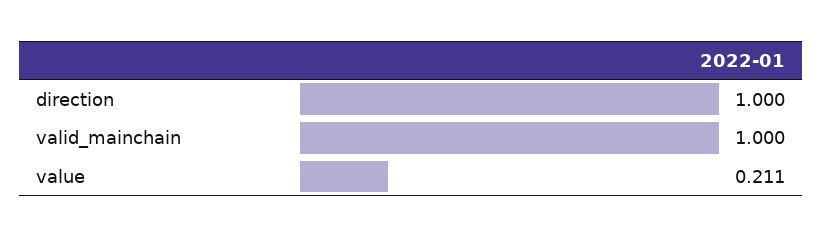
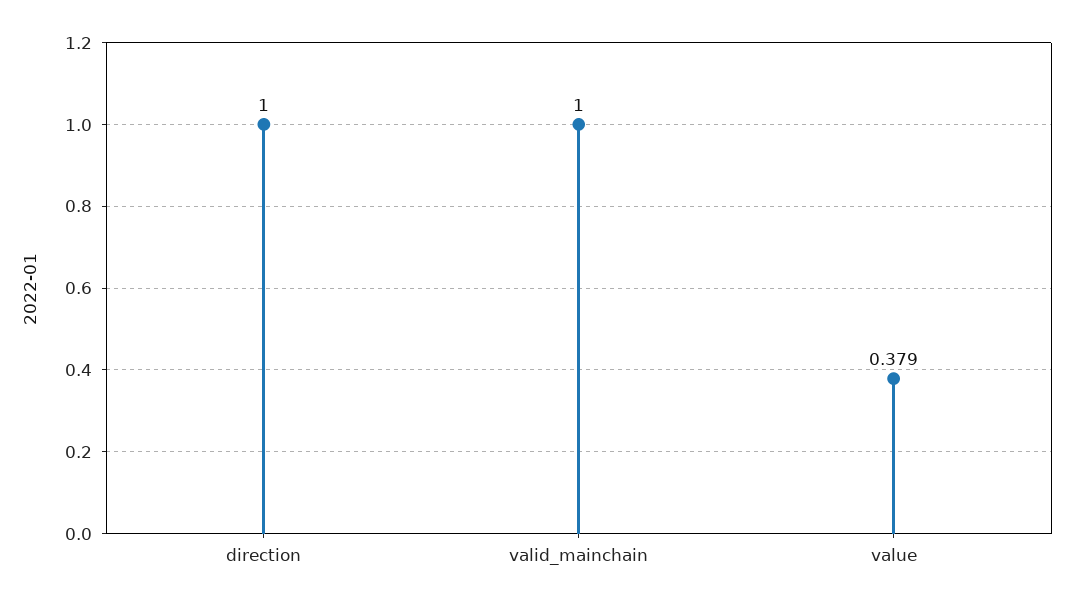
  {
    "direction": 1,
    "valid_mainchain": 1,
-   "value": 0.211
+   "value": 0.379
  }

